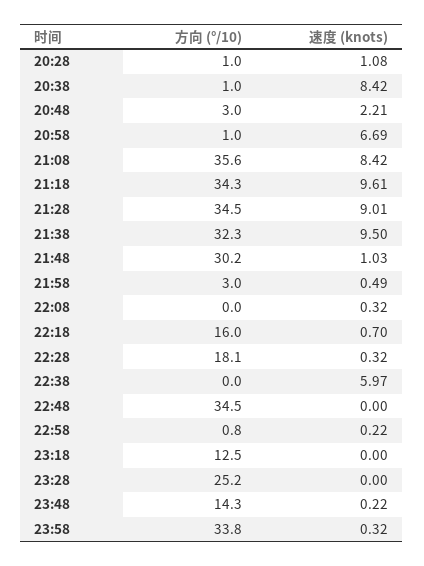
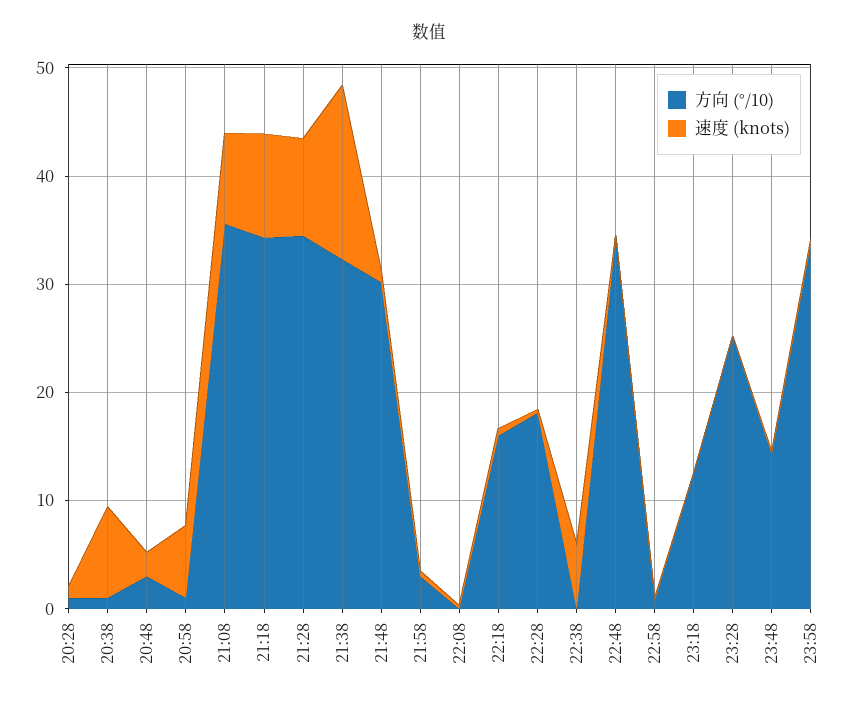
  {
    "方向 (°/10)": {
      "20:28": 1,
      "20:38": 1,
      "20:48": 3,
      "20:58": 1,
      "21:08": 35.6,
      "21:18": 34.3,
      "21:28": 34.5,
      "21:38": 32.3,
      "21:48": 30.2,
      "21:58": 3,
      "22:08": 0,
      "22:18": 16,
      "22:28": 18.1,
      "22:38": 0,
      "22:48": 34.5,
      "22:58": 0.8,
      "23:18": 12.5,
      "23:28": 25.2,
      "23:48": 14.3,
      "23:58": 33.8
    },
    "速度 (knots)": {
      "20:28": 1.08,
      "20:38": 8.42,
      "20:48": 2.21,
      "20:58": 6.69,
      "21:08": 8.42,
      "21:18": 9.61,
      "21:28": 9.01,
-     "21:38": 9.5,
+     "21:38": 16,
      "21:48": 1.03,
      "21:58": 0.49,
      "22:08": 0.32,
      "22:18": 0.7,
      "22:28": 0.32,
      "22:38": 5.97,
      "22:48": 0,
      "22:58": 0.22,
      "23:18": 0,
      "23:28": 0,
      "23:48": 0.22,
      "23:58": 0.32
    }
  }

